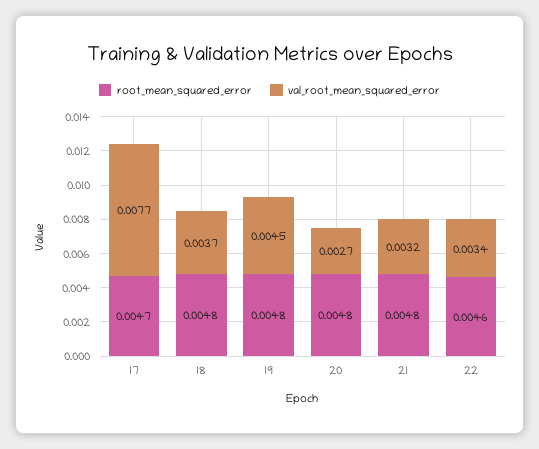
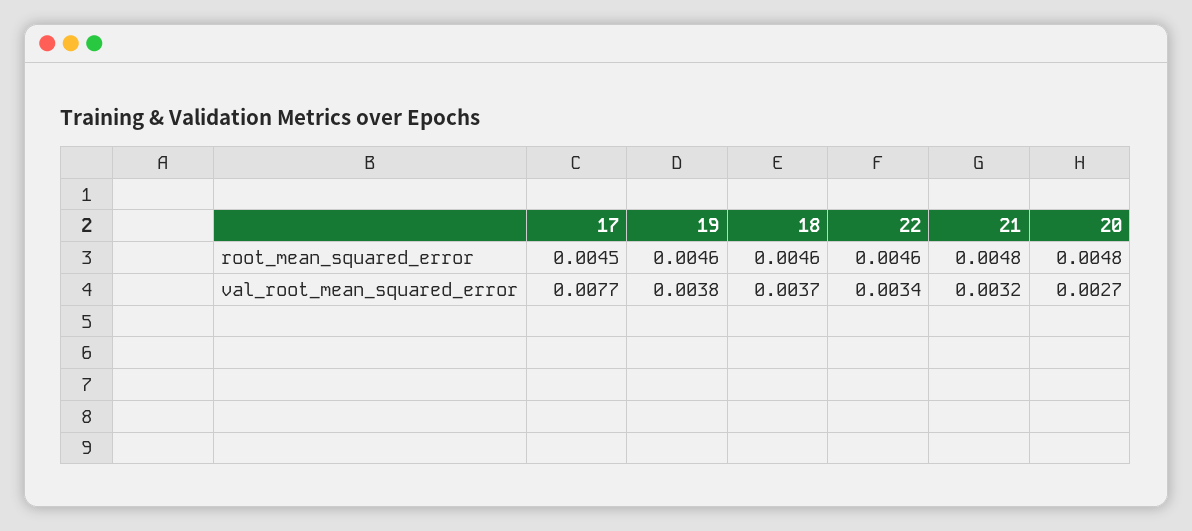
  {
    "root_mean_squared_error": {
-     "17": 0.0047,
+     "17": 0.0045,
-     "18": 0.0048,
+     "18": 0.0046,
-     "19": 0.0048,
+     "19": 0.0046,
      "20": 0.0048,
      "21": 0.0048,
      "22": 0.0046
    },
    "val_root_mean_squared_error": {
      "17": 0.0077,
      "18": 0.0037,
-     "19": 0.0045,
+     "19": 0.0038,
      "20": 0.0027,
      "21": 0.0032,
      "22": 0.0034
    }
  }

